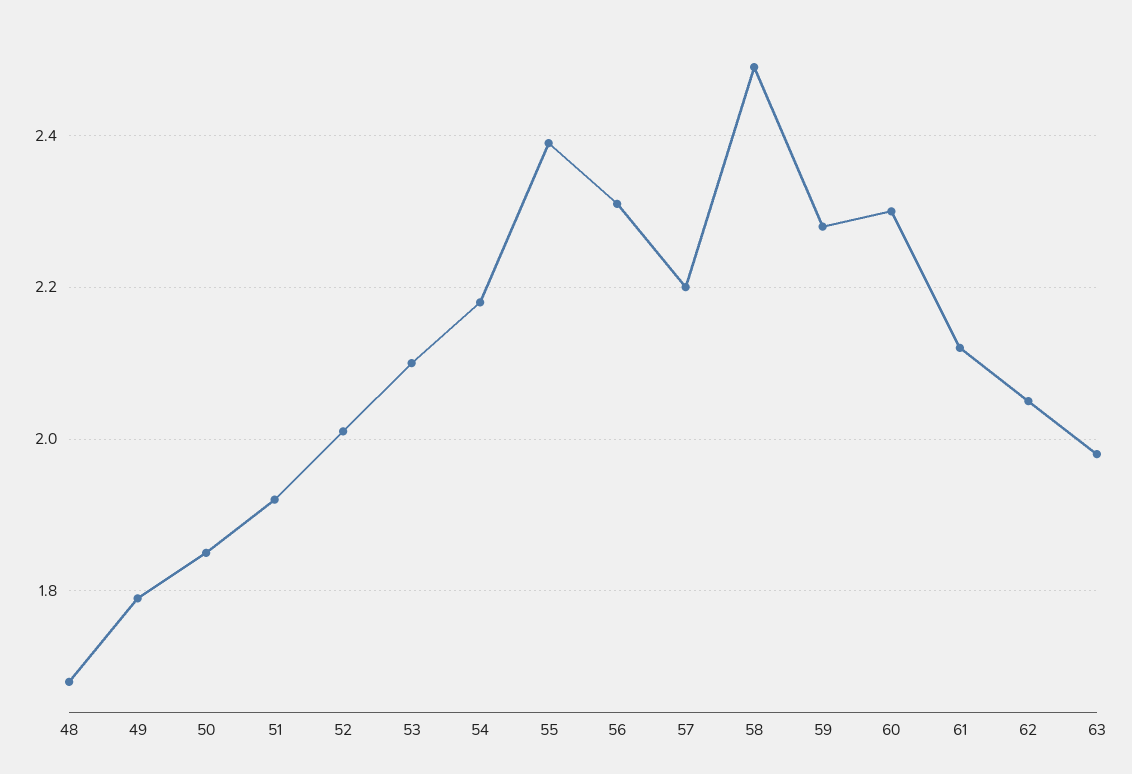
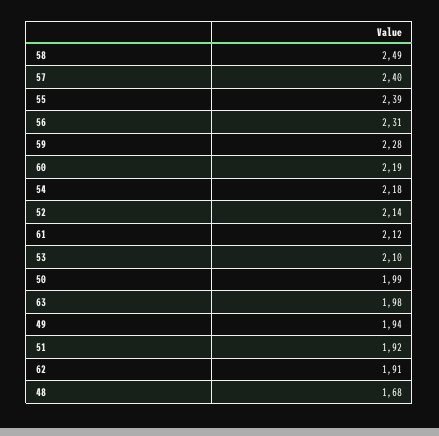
  {
    "48": 1.68,
-   "49": 1.8,
+   "49": 1.94,
-   "50": 1.85,
+   "50": 1.99,
    "51": 1.92,
-   "52": 2,
+   "52": 2.14,
    "53": 2.1,
    "54": 2.18,
    "55": 2.39,
    "56": 2.31,
-   "57": 2.2,
+   "57": 2.4,
    "58": 2.49,
    "59": 2.28,
-   "60": 2.3,
+   "60": 2.19,
    "61": 2.12,
-   "62": 2.05,
+   "62": 1.91,
    "63": 1.98
  }

